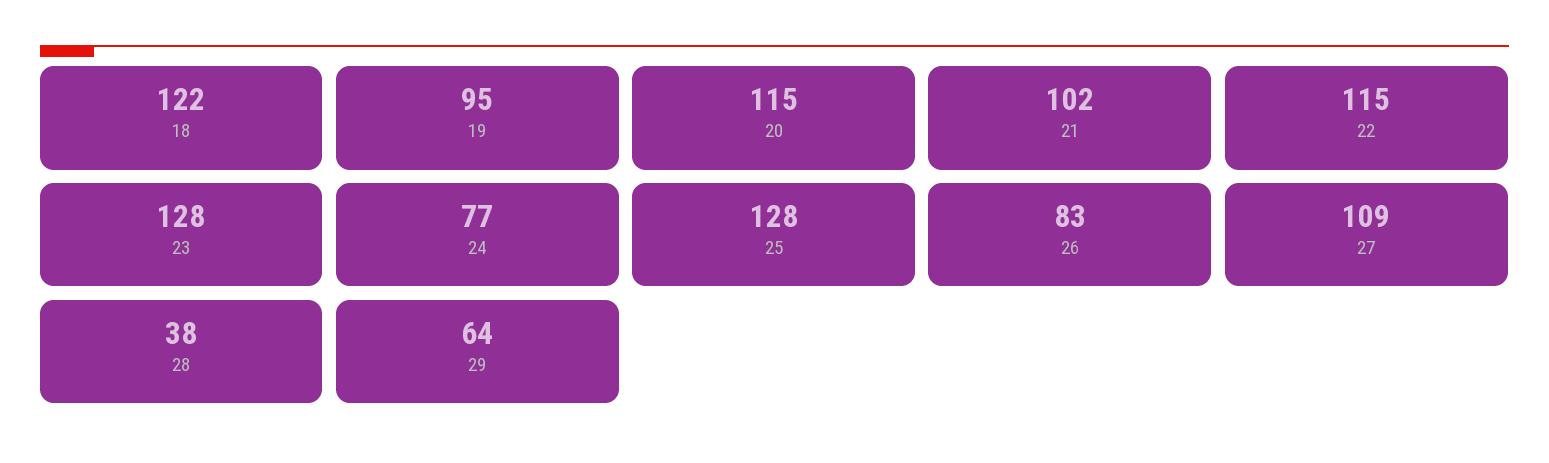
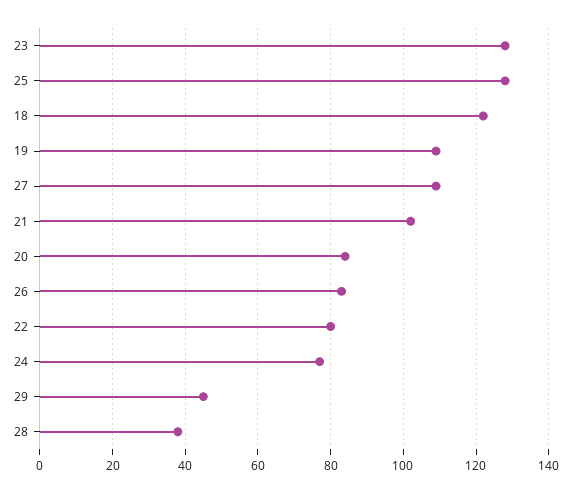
  {
    "18": 122,
-   "19": 95,
+   "19": 110,
-   "20": 115,
+   "20": 85,
    "21": 102,
-   "22": 115,
+   "22": 80,
    "23": 128,
    "24": 77,
    "25": 128,
    "26": 83,
    "27": 109,
    "28": 38,
-   "29": 64
+   "29": 45
  }

